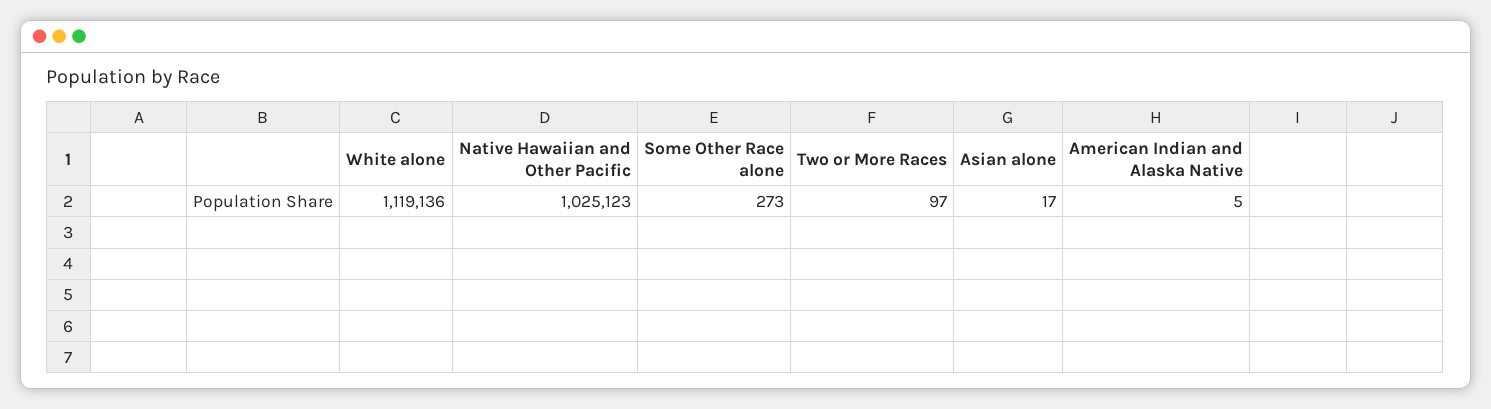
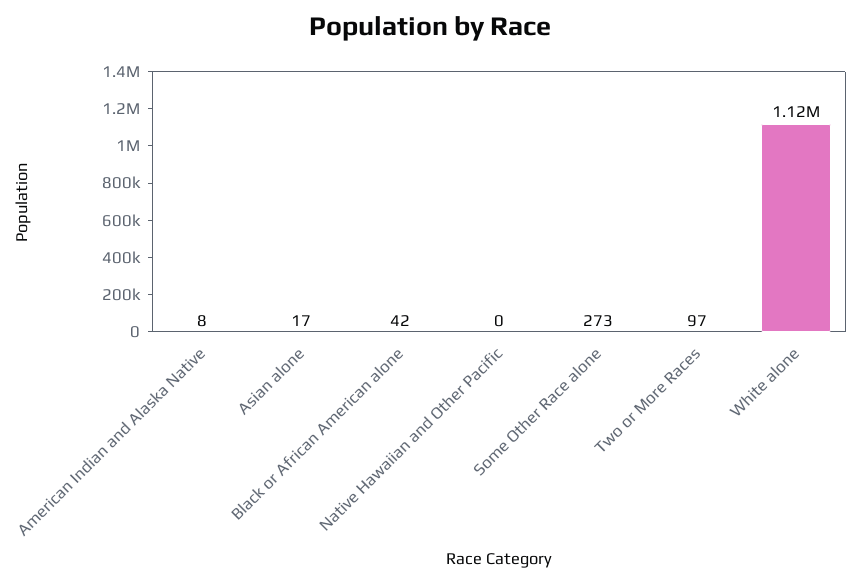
  {
    "White alone": 1119136,
-   "Native Hawaiian and Other Pacific": 1025123,
+   "Native Hawaiian and Other Pacific": 0,
    "Some Other Race alone": 273,
    "Two or More Races": 97,
    "Asian alone": 17,
-   "American Indian and Alaska Native": 5
+   "American Indian and Alaska Native": 8,
+   "Black or African American alone": 42
  }

